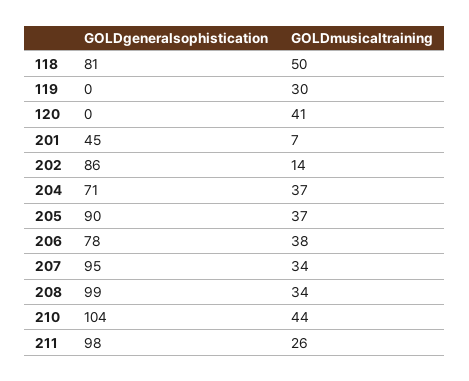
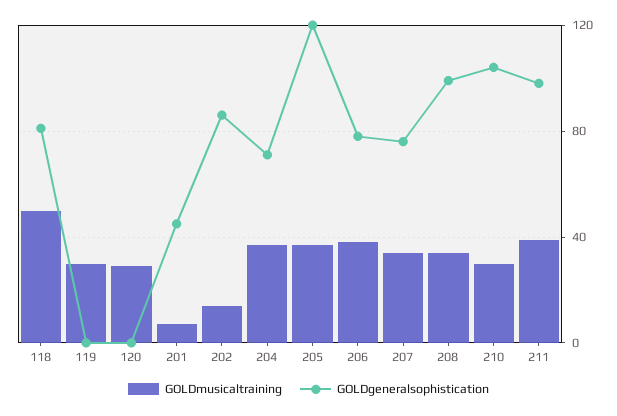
  {
    "GOLDgeneralsophistication": {
      "118": 81,
      "119": 0,
      "120": 0,
      "201": 45,
      "202": 86,
      "204": 71,
-     "205": 90,
+     "205": 120,
      "206": 78,
-     "207": 95,
+     "207": 75,
      "208": 99,
      "210": 104,
      "211": 98
    },
    "GOLDmusicaltraining": {
      "118": 50,
      "119": 30,
-     "120": 41,
+     "120": 30,
      "201": 7,
      "202": 14,
      "204": 37,
      "205": 37,
      "206": 38,
      "207": 34,
      "208": 34,
-     "210": 44,
+     "210": 30,
-     "211": 26
+     "211": 40
    }
  }

